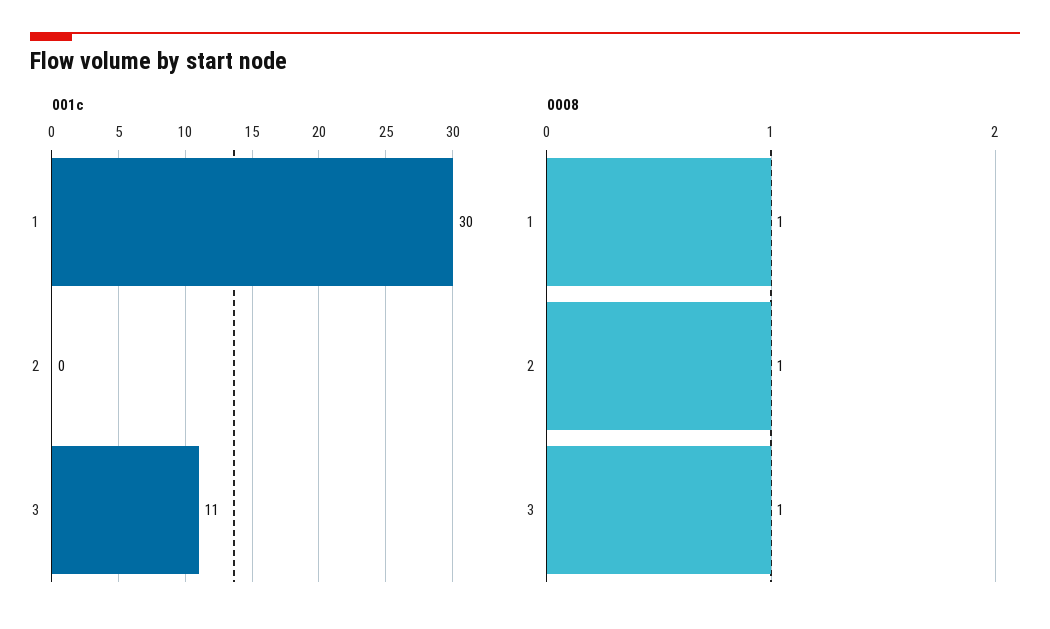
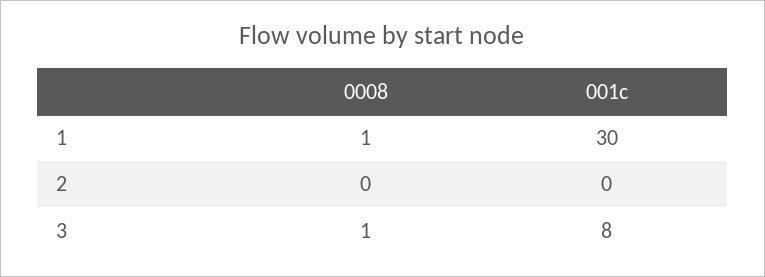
  {
    "001c": {
      "1": 30,
      "2": 0,
-     "3": 11
+     "3": 8
    },
    "0008": {
      "1": 1,
-     "2": 1,
+     "2": 0,
      "3": 1
    }
  }

